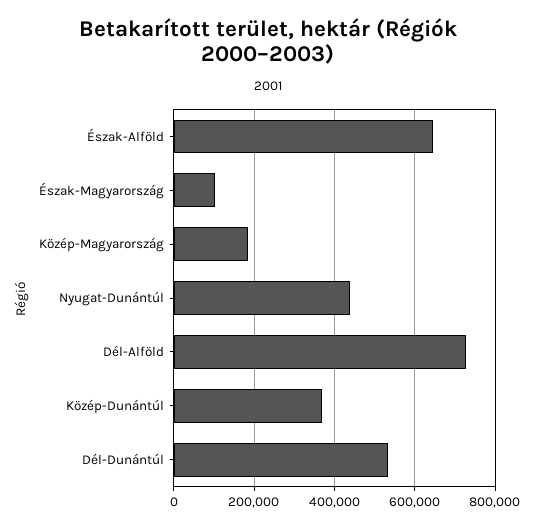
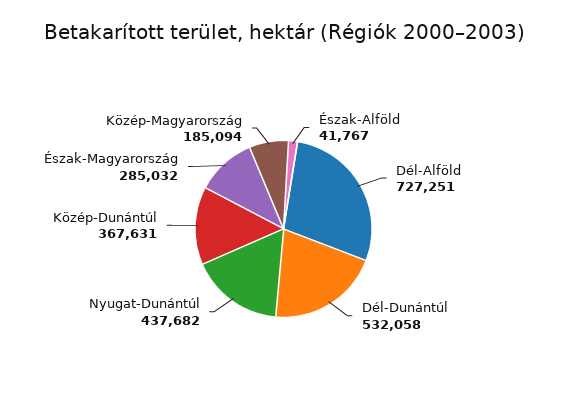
  {
-   "Észak-Alföld": 640000,
+   "Észak-Alföld": 41767,
-   "Észak-Magyarország": 100000,
+   "Észak-Magyarország": 285032,
    "Közép-Magyarország": 185094,
    "Nyugat-Dunántúl": 437682,
    "Dél-Alföld": 727251,
    "Közép-Dunántúl": 367631,
    "Dél-Dunántúl": 532058
  }

